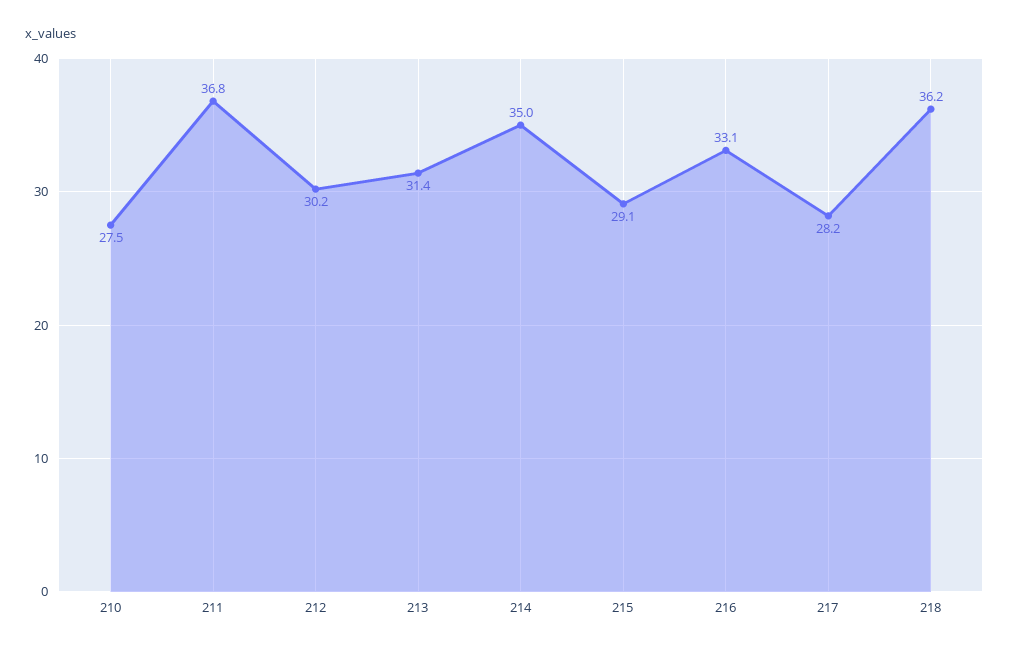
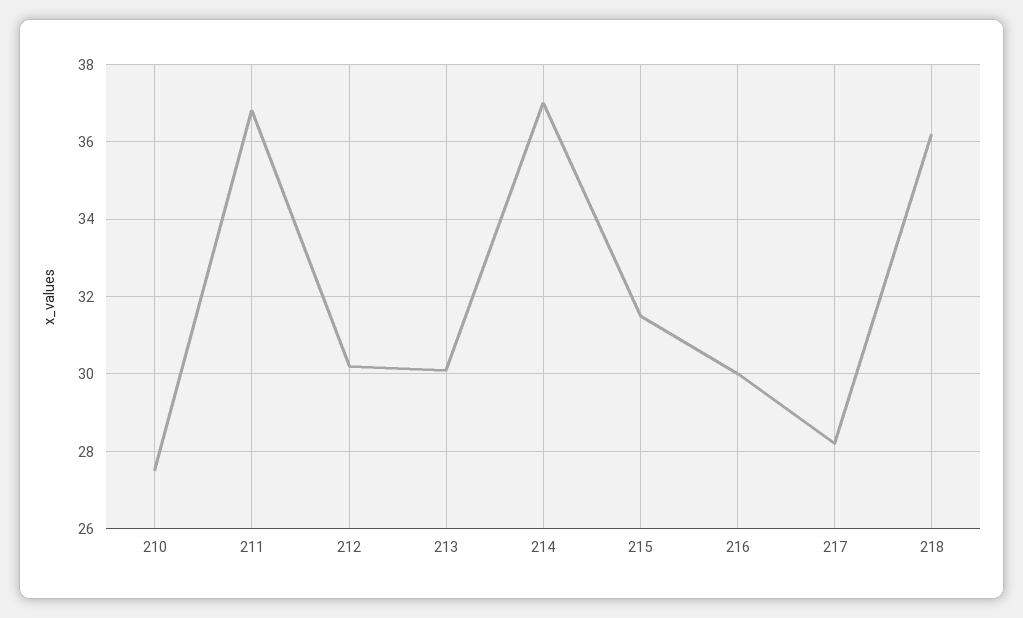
  {
    "210": 27.5,
    "211": 36.8,
    "212": 30.2,
-   "213": 31.4,
+   "213": 30,
-   "214": 35,
+   "214": 37,
-   "215": 29.1,
+   "215": 31.5,
-   "216": 33.1,
+   "216": 30,
    "217": 28.2,
    "218": 36.2
  }

